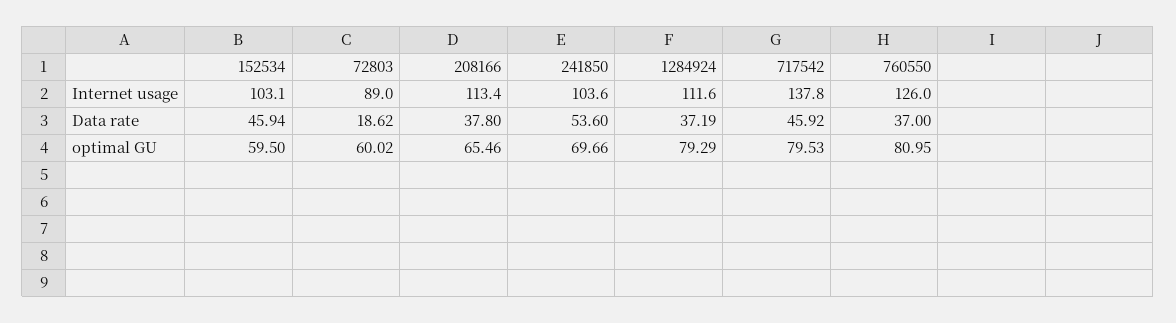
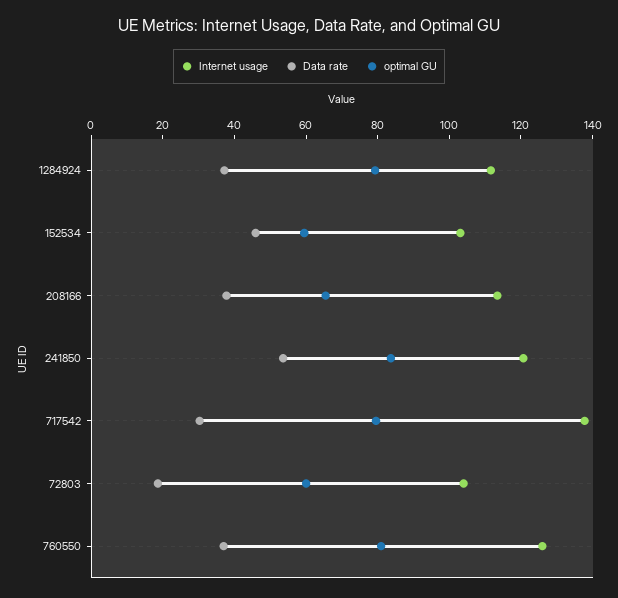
  {
    "Internet usage": {
      "152534": 103.1,
-     "72803": 89,
+     "72803": 105,
      "208166": 113.4,
-     "241850": 103.6,
+     "241850": 120,
      "1284924": 111.6,
      "717542": 137.8,
      "760550": 126
    },
    "Data rate": {
      "152534": 45.94,
      "72803": 18.62,
      "208166": 37.8,
      "241850": 53.6,
      "1284924": 37.19,
-     "717542": 45.92,
+     "717542": 30,
      "760550": 37
    },
    "optimal GU": {
      "152534": 59.5,
      "72803": 60.02,
      "208166": 65.46,
-     "241850": 69.66,
+     "241850": 85,
      "1284924": 79.29,
      "717542": 79.53,
      "760550": 80.95
    }
  }

